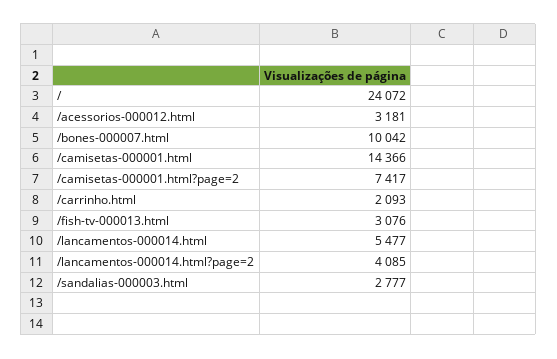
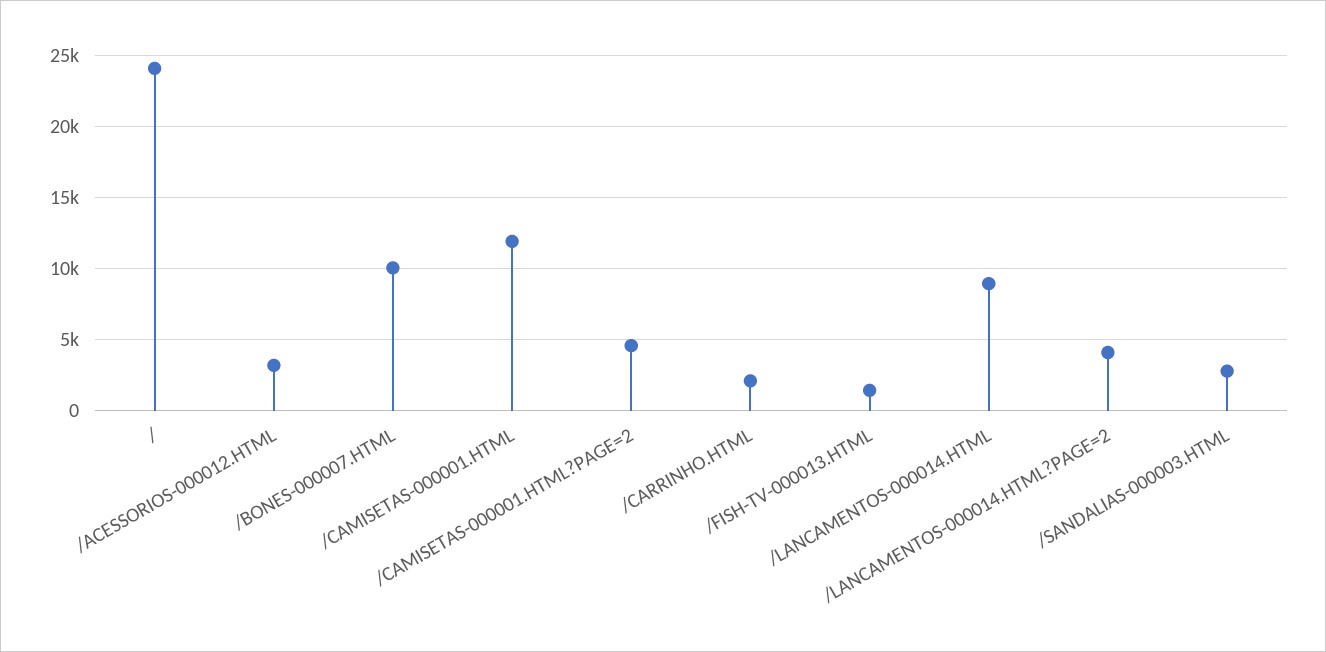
  {
    "/": 24072,
    "/acessorios-000012.html": 3181,
    "/bones-000007.html": 10042,
-   "/camisetas-000001.html": 14366,
+   "/camisetas-000001.html": 12000,
-   "/camisetas-000001.html?page=2": 7417,
+   "/camisetas-000001.html?page=2": 4500,
    "/carrinho.html": 2093,
-   "/fish-tv-000013.html": 3076,
+   "/fish-tv-000013.html": 1500,
-   "/lancamentos-000014.html": 5477,
+   "/lancamentos-000014.html": 9000,
    "/lancamentos-000014.html?page=2": 4085,
    "/sandalias-000003.html": 2777
  }

